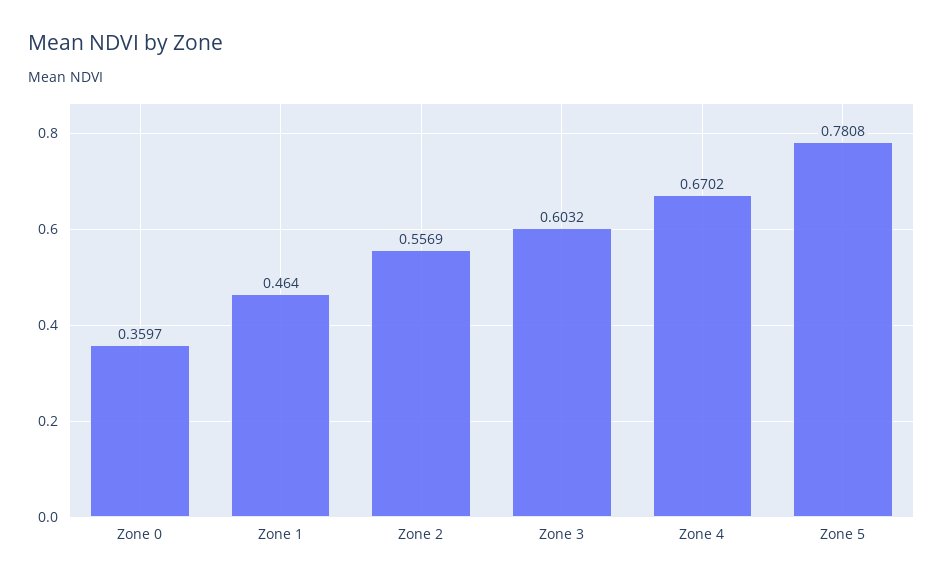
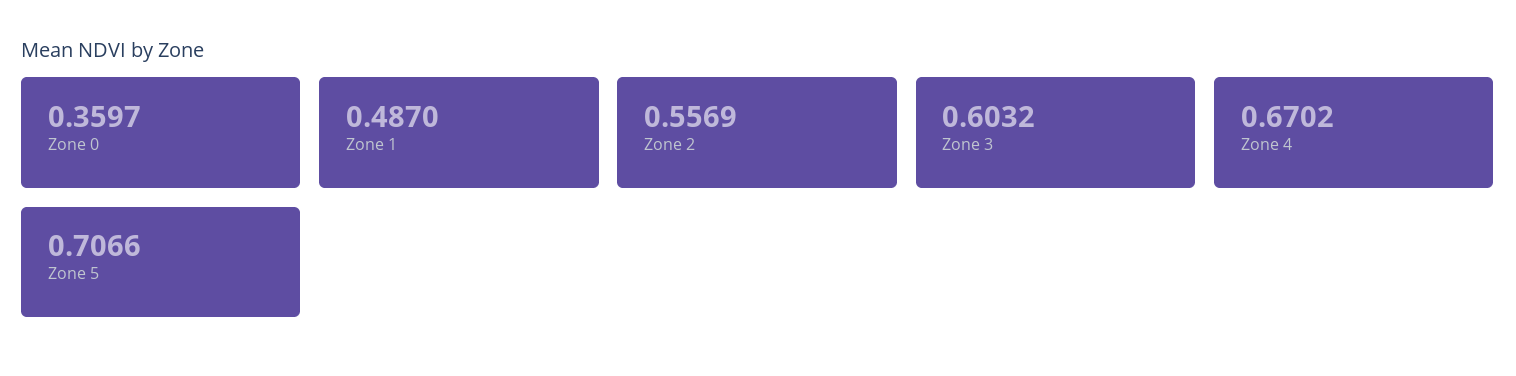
  {
    "Zone 0": 0.3597,
-   "Zone 1": 0.464,
+   "Zone 1": 0.487,
    "Zone 2": 0.5569,
    "Zone 3": 0.6032,
    "Zone 4": 0.6702,
-   "Zone 5": 0.7808
+   "Zone 5": 0.7066
  }

